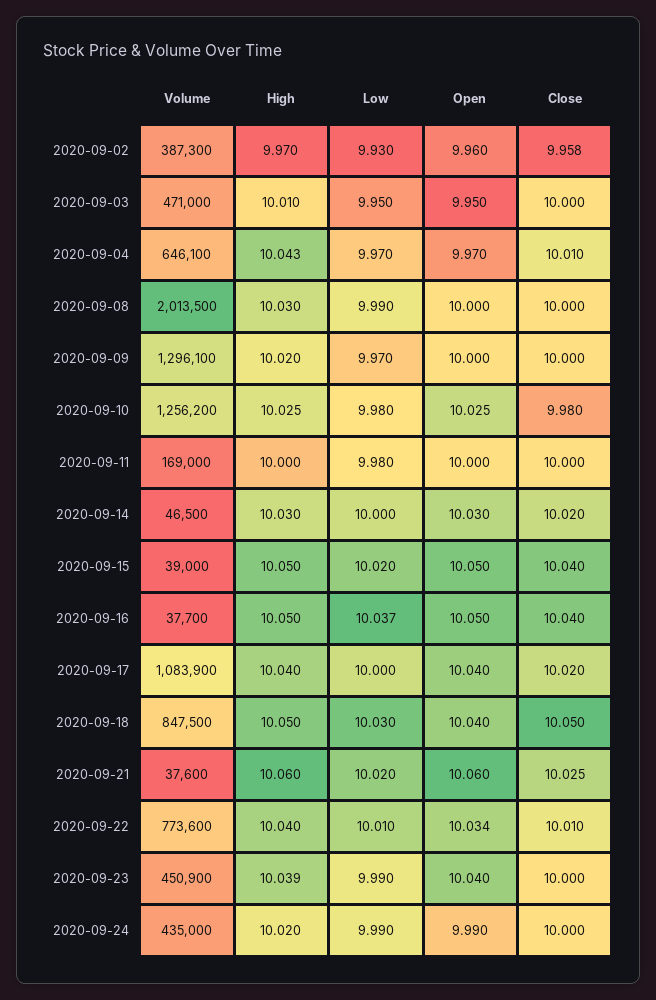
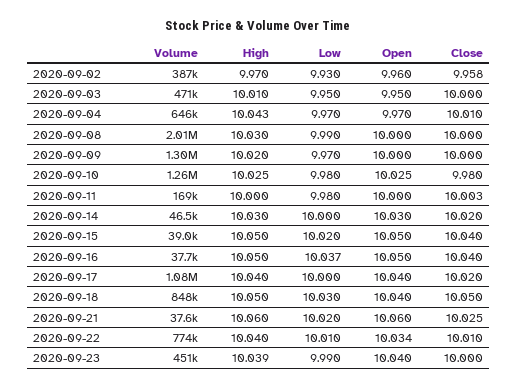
  {
    "Volume": {
      "2020-09-02": 387300,
      "2020-09-03": 471000,
      "2020-09-04": 646100,
      "2020-09-08": 2013500,
      "2020-09-09": 1296100,
      "2020-09-10": 1256200,
      "2020-09-11": 169000,
      "2020-09-14": 46500,
      "2020-09-15": 39000,
      "2020-09-16": 37700,
      "2020-09-17": 1083900,
      "2020-09-18": 847500,
      "2020-09-21": 37600,
      "2020-09-22": 773600,
-     "2020-09-23": 450900,
+     "2020-09-23": 450900
-     "2020-09-24": 435000
    },
    "High": {
      "2020-09-02": 9.97,
      "2020-09-03": 10.01,
      "2020-09-04": 10.043,
      "2020-09-08": 10.03,
      "2020-09-09": 10.02,
      "2020-09-10": 10.025,
      "2020-09-11": 10,
      "2020-09-14": 10.03,
      "2020-09-15": 10.05,
      "2020-09-16": 10.05,
      "2020-09-17": 10.04,
      "2020-09-18": 10.05,
      "2020-09-21": 10.06,
      "2020-09-22": 10.04,
-     "2020-09-23": 10.039,
+     "2020-09-23": 10.039
-     "2020-09-24": 10.02
    },
    "Low": {
      "2020-09-02": 9.93,
      "2020-09-03": 9.95,
      "2020-09-04": 9.97,
      "2020-09-08": 9.99,
      "2020-09-09": 9.97,
      "2020-09-10": 9.98,
      "2020-09-11": 9.98,
      "2020-09-14": 10,
      "2020-09-15": 10.02,
      "2020-09-16": 10.037,
      "2020-09-17": 10,
      "2020-09-18": 10.03,
      "2020-09-21": 10.02,
      "2020-09-22": 10.01,
-     "2020-09-23": 9.99,
+     "2020-09-23": 9.99
-     "2020-09-24": 9.99
    },
    "Open": {
      "2020-09-02": 9.96,
      "2020-09-03": 9.95,
      "2020-09-04": 9.97,
      "2020-09-08": 10,
      "2020-09-09": 10,
      "2020-09-10": 10.025,
      "2020-09-11": 10,
      "2020-09-14": 10.03,
      "2020-09-15": 10.05,
      "2020-09-16": 10.05,
      "2020-09-17": 10.04,
      "2020-09-18": 10.04,
      "2020-09-21": 10.06,
      "2020-09-22": 10.034,
-     "2020-09-23": 10.04,
+     "2020-09-23": 10.04
-     "2020-09-24": 9.99
    },
    "Close": {
      "2020-09-02": 9.958,
      "2020-09-03": 10,
      "2020-09-04": 10.01,
      "2020-09-08": 10,
      "2020-09-09": 10,
      "2020-09-10": 9.98,
-     "2020-09-11": 10,
+     "2020-09-11": 10.003,
      "2020-09-14": 10.02,
      "2020-09-15": 10.04,
      "2020-09-16": 10.04,
      "2020-09-17": 10.02,
      "2020-09-18": 10.05,
      "2020-09-21": 10.025,
      "2020-09-22": 10.01,
-     "2020-09-23": 10,
+     "2020-09-23": 10
-     "2020-09-24": 10
    }
  }

